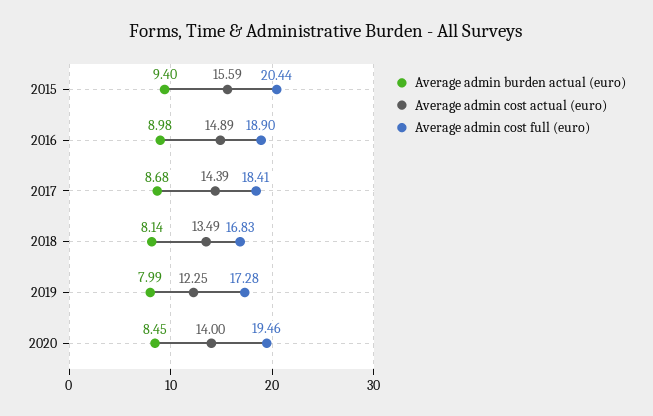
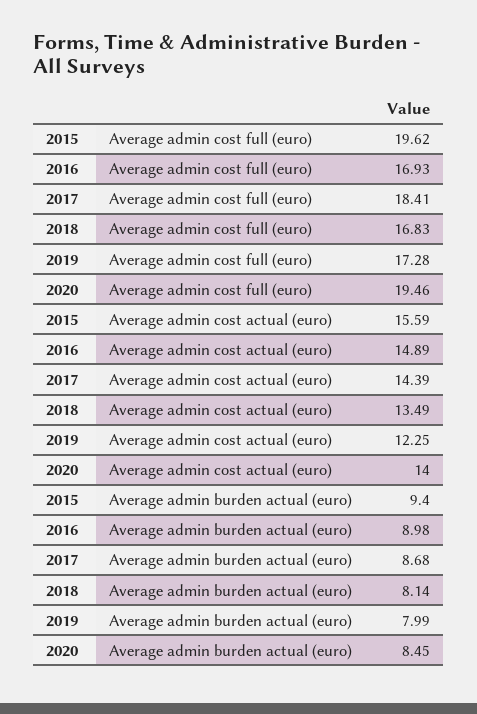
  {
    "Average admin burden actual (euro)": {
      "2015": 9.4,
      "2016": 8.98,
      "2017": 8.68,
      "2018": 8.14,
      "2019": 7.99,
      "2020": 8.45
    },
    "Average admin cost actual (euro)": {
      "2015": 15.59,
      "2016": 14.89,
      "2017": 14.39,
      "2018": 13.49,
      "2019": 12.25,
      "2020": 14
    },
    "Average admin cost full (euro)": {
-     "2015": 20.44,
+     "2015": 19.62,
-     "2016": 18.9,
+     "2016": 16.93,
      "2017": 18.41,
      "2018": 16.83,
      "2019": 17.28,
      "2020": 19.46
    }
  }

